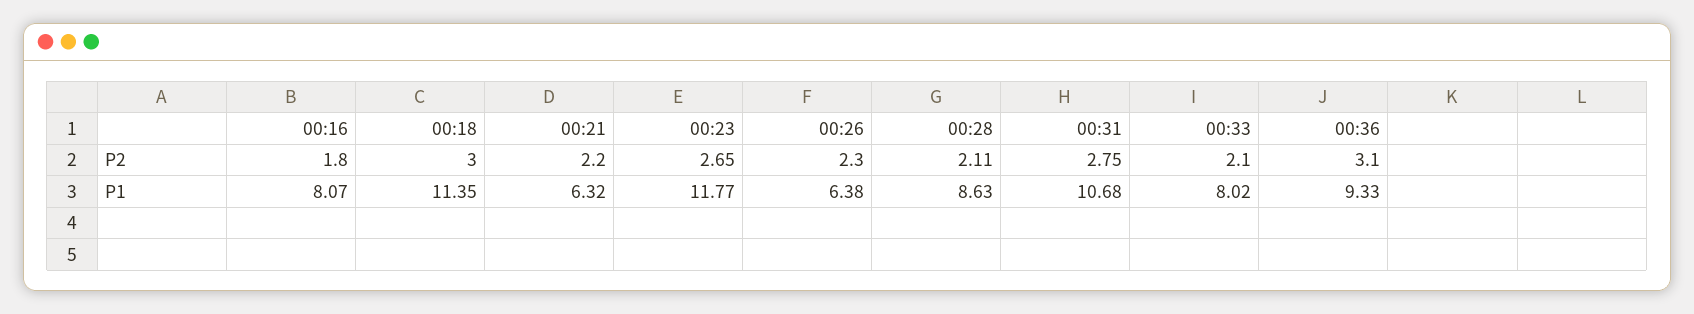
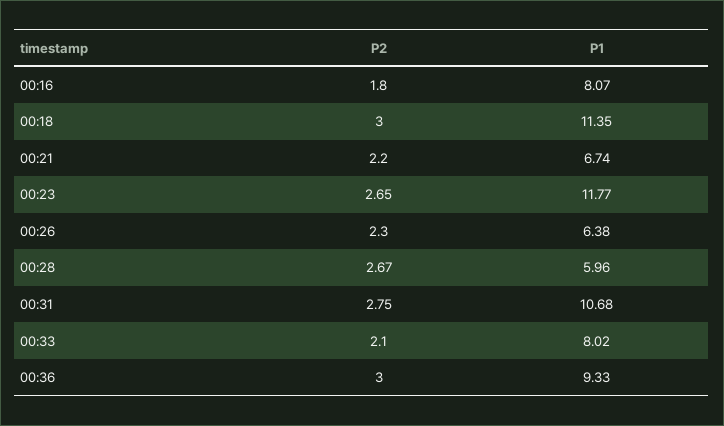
  {
    "00:16": {
      "P2": 1.8,
      "P1": 8.07
    },
    "00:18": {
      "P2": 3,
      "P1": 11.35
    },
    "00:21": {
      "P2": 2.2,
-     "P1": 6.32
+     "P1": 6.74
    },
    "00:23": {
      "P2": 2.65,
      "P1": 11.77
    },
    "00:26": {
      "P2": 2.3,
      "P1": 6.38
    },
    "00:28": {
-     "P2": 2.11,
+     "P2": 2.67,
-     "P1": 8.63
+     "P1": 5.96
    },
    "00:31": {
      "P2": 2.75,
      "P1": 10.68
    },
    "00:33": {
      "P2": 2.1,
      "P1": 8.02
    },
    "00:36": {
-     "P2": 3.1,
+     "P2": 3,
      "P1": 9.33
    }
  }

